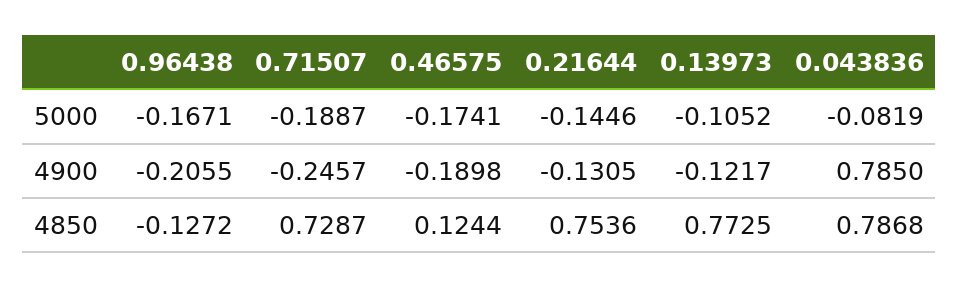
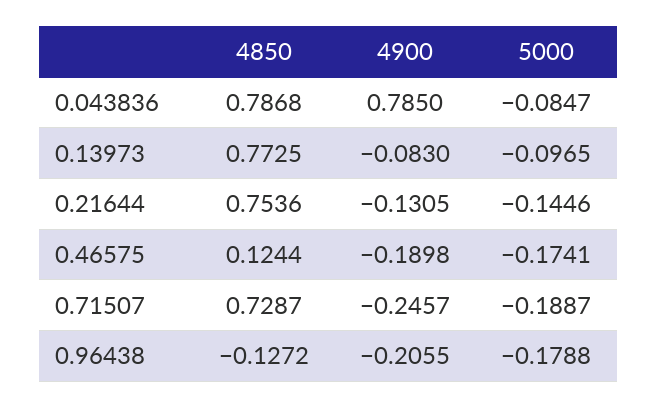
  {
    "0.96438": {
-     "5000": -0.1671,
+     "5000": -0.1788,
      "4900": -0.2055,
      "4850": -0.1272
    },
    "0.71507": {
      "5000": -0.1887,
      "4900": -0.2457,
      "4850": 0.7287
    },
    "0.46575": {
      "5000": -0.1741,
      "4900": -0.1898,
      "4850": 0.1244
    },
    "0.21644": {
      "5000": -0.1446,
      "4900": -0.1305,
      "4850": 0.7536
    },
    "0.13973": {
-     "5000": -0.1052,
+     "5000": -0.0965,
-     "4900": -0.1217,
+     "4900": -0.083,
      "4850": 0.7725
    },
    "0.043836": {
-     "5000": -0.0819,
+     "5000": -0.0847,
      "4900": 0.785,
      "4850": 0.7868
    }
  }

